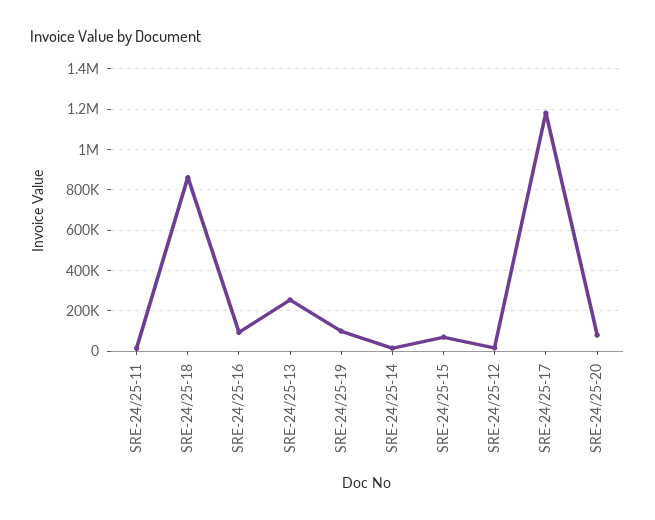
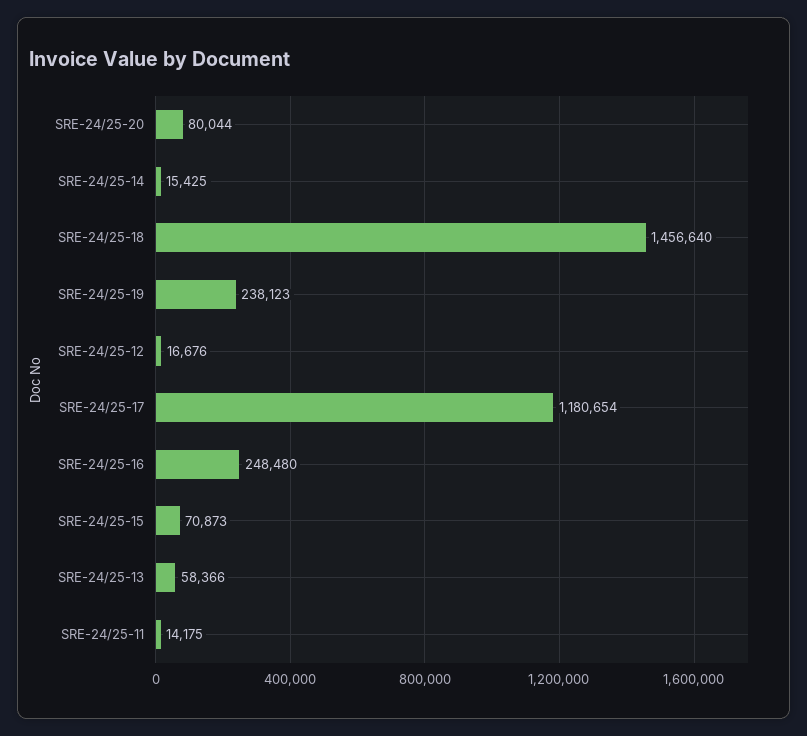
  {
    "SRE-24/25-11": 14175,
-   "SRE-24/25-18": 850000,
+   "SRE-24/25-18": 1456640,
-   "SRE-24/25-16": 100000,
+   "SRE-24/25-16": 248480,
-   "SRE-24/25-13": 250000,
+   "SRE-24/25-13": 58366,
-   "SRE-24/25-19": 100000,
+   "SRE-24/25-19": 238123,
    "SRE-24/25-14": 15425,
    "SRE-24/25-15": 70873,
    "SRE-24/25-12": 16676,
    "SRE-24/25-17": 1180654,
    "SRE-24/25-20": 80044
  }

